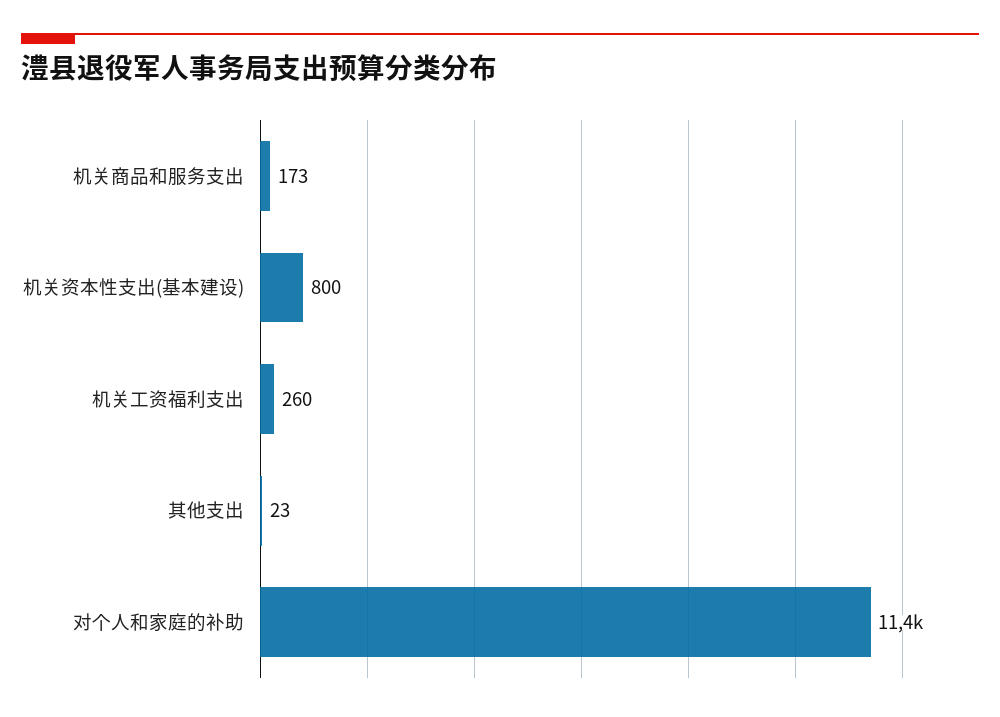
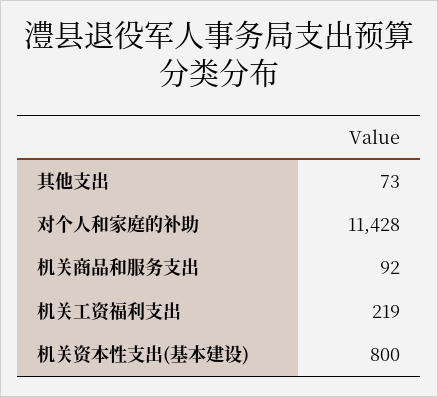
  {
-   "机关商品和服务支出": 173,
+   "机关商品和服务支出": 92,
    "机关资本性支出(基本建设)": 800,
-   "机关工资福利支出": 260,
+   "机关工资福利支出": 219,
-   "其他支出": 23,
+   "其他支出": 73,
    "对个人和家庭的补助": 11428
  }

